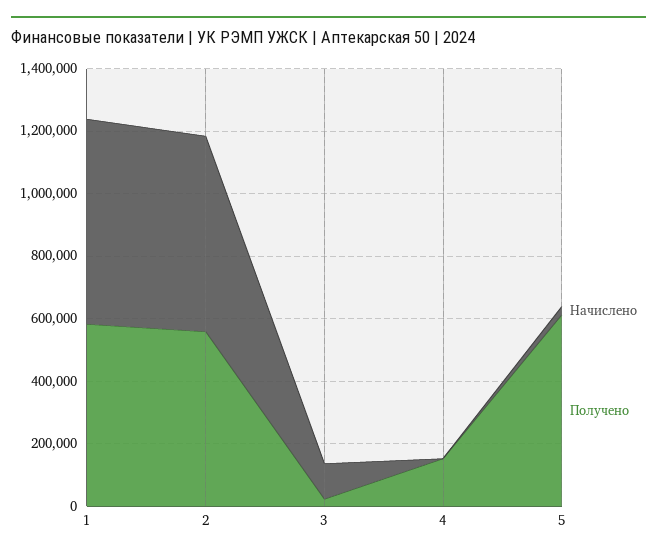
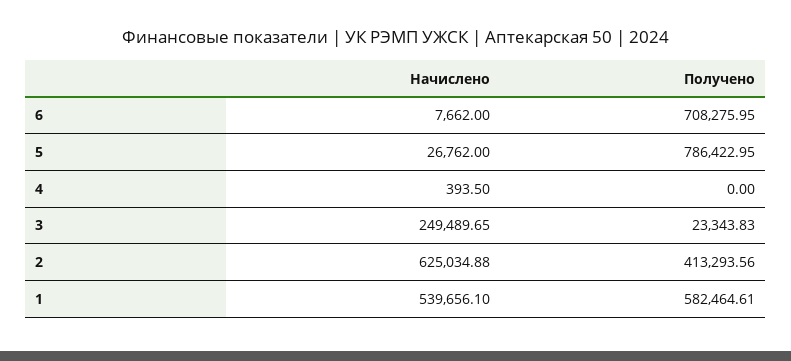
  {
    "Начислено": {
-     "1": 650000,
+     "1": 539656.1,
      "2": 625034.88,
-     "3": 100000,
+     "3": 249489.65,
      "4": 393.5,
-     "5": 26762
+     "5": 26762,
+     "6": 7662
    },
    "Получено": {
      "1": 582464.61,
-     "2": 550000,
+     "2": 413293.56,
      "3": 23343.83,
-     "4": 150000,
+     "4": 0,
-     "5": 600000
+     "5": 786422.95,
+     "6": 708275.95
    }
  }

